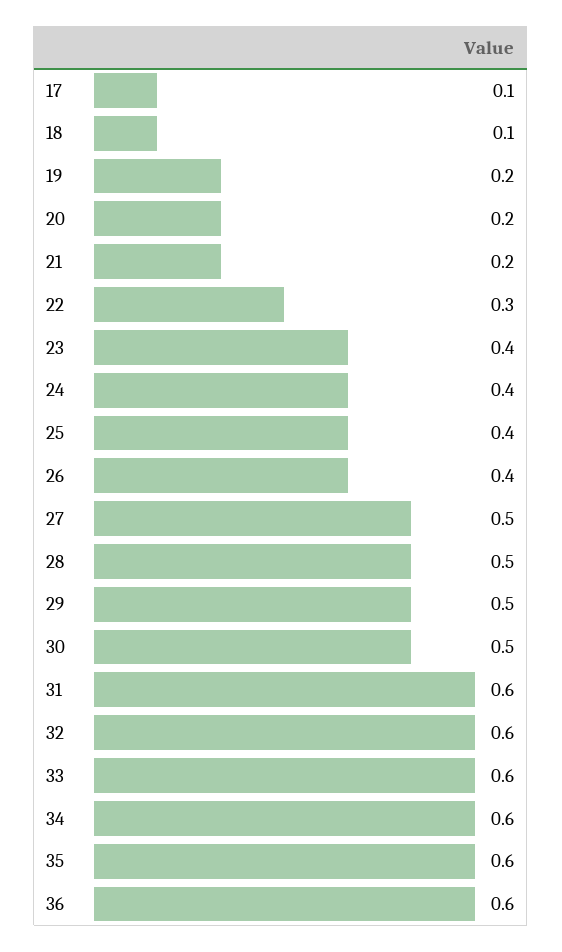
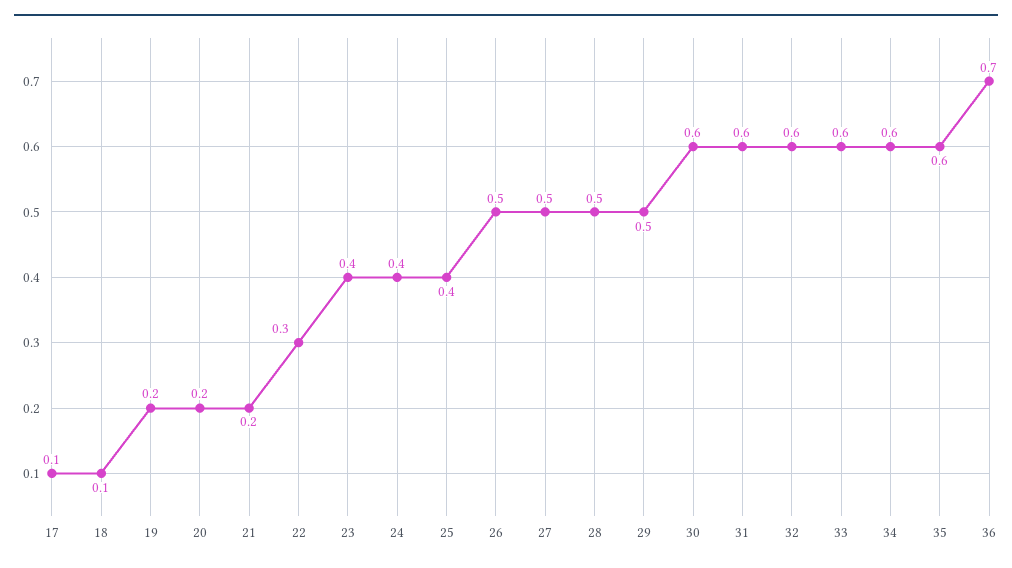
  {
    "17": 0.1,
    "18": 0.1,
    "19": 0.2,
    "20": 0.2,
    "21": 0.2,
    "22": 0.3,
    "23": 0.4,
    "24": 0.4,
    "25": 0.4,
-   "26": 0.4,
+   "26": 0.5,
    "27": 0.5,
    "28": 0.5,
    "29": 0.5,
-   "30": 0.5,
+   "30": 0.6,
    "31": 0.6,
    "32": 0.6,
    "33": 0.6,
    "34": 0.6,
    "35": 0.6,
-   "36": 0.6
+   "36": 0.7
  }

